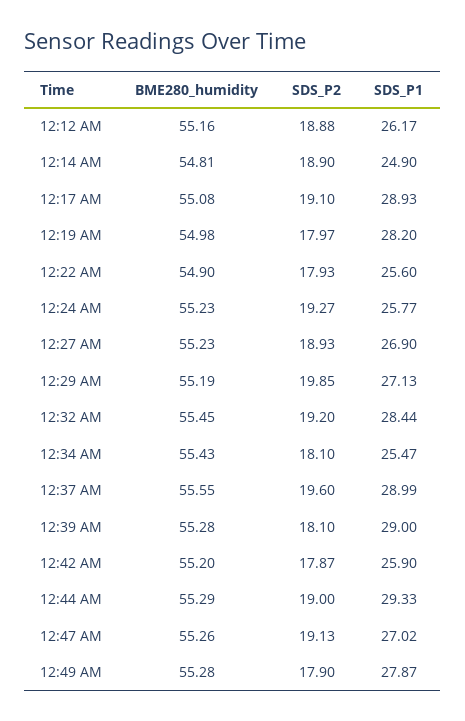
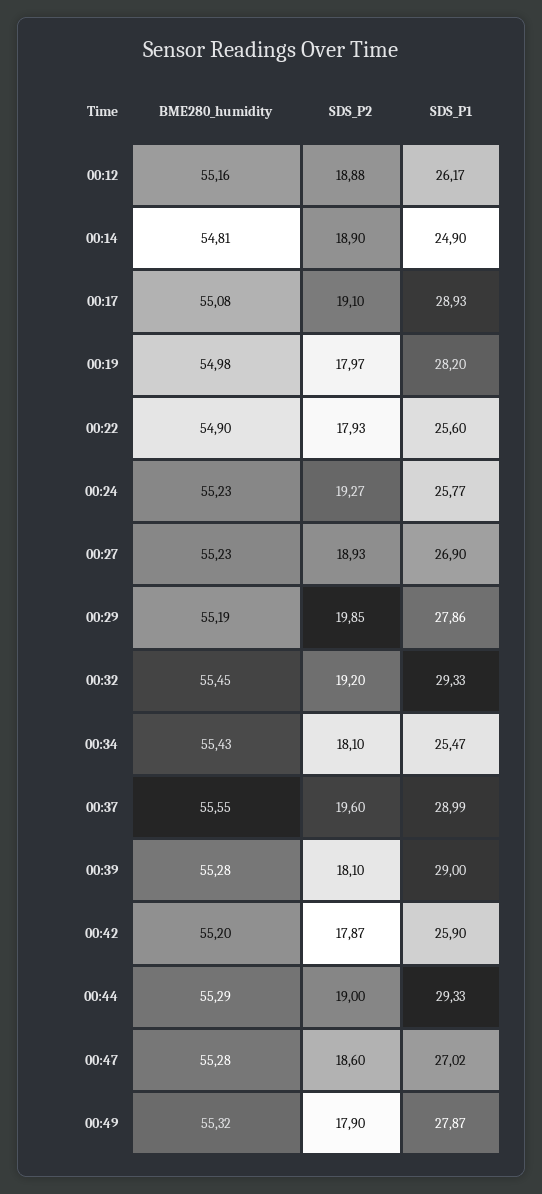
  {
    "BME280_humidity": {
      "12:12 AM": 55.16,
      "12:14 AM": 54.81,
      "12:17 AM": 55.08,
      "12:19 AM": 54.98,
      "12:22 AM": 54.9,
      "12:24 AM": 55.23,
      "12:27 AM": 55.23,
      "12:29 AM": 55.19,
      "12:32 AM": 55.45,
      "12:34 AM": 55.43,
      "12:37 AM": 55.55,
      "12:39 AM": 55.28,
      "12:42 AM": 55.2,
      "12:44 AM": 55.29,
-     "12:47 AM": 55.26,
+     "12:47 AM": 55.28,
-     "12:49 AM": 55.28
+     "12:49 AM": 55.32
    },
    "SDS_P2": {
      "12:12 AM": 18.88,
      "12:14 AM": 18.9,
      "12:17 AM": 19.1,
      "12:19 AM": 17.97,
      "12:22 AM": 17.93,
      "12:24 AM": 19.27,
      "12:27 AM": 18.93,
      "12:29 AM": 19.85,
      "12:32 AM": 19.2,
      "12:34 AM": 18.1,
      "12:37 AM": 19.6,
      "12:39 AM": 18.1,
      "12:42 AM": 17.87,
      "12:44 AM": 19,
-     "12:47 AM": 19.13,
+     "12:47 AM": 18.6,
      "12:49 AM": 17.9
    },
    "SDS_P1": {
      "12:12 AM": 26.17,
      "12:14 AM": 24.9,
      "12:17 AM": 28.93,
      "12:19 AM": 28.2,
      "12:22 AM": 25.6,
      "12:24 AM": 25.77,
      "12:27 AM": 26.9,
-     "12:29 AM": 27.13,
+     "12:29 AM": 27.86,
-     "12:32 AM": 28.44,
+     "12:32 AM": 29.33,
      "12:34 AM": 25.47,
      "12:37 AM": 28.99,
      "12:39 AM": 29,
      "12:42 AM": 25.9,
      "12:44 AM": 29.33,
      "12:47 AM": 27.02,
      "12:49 AM": 27.87
    }
  }

